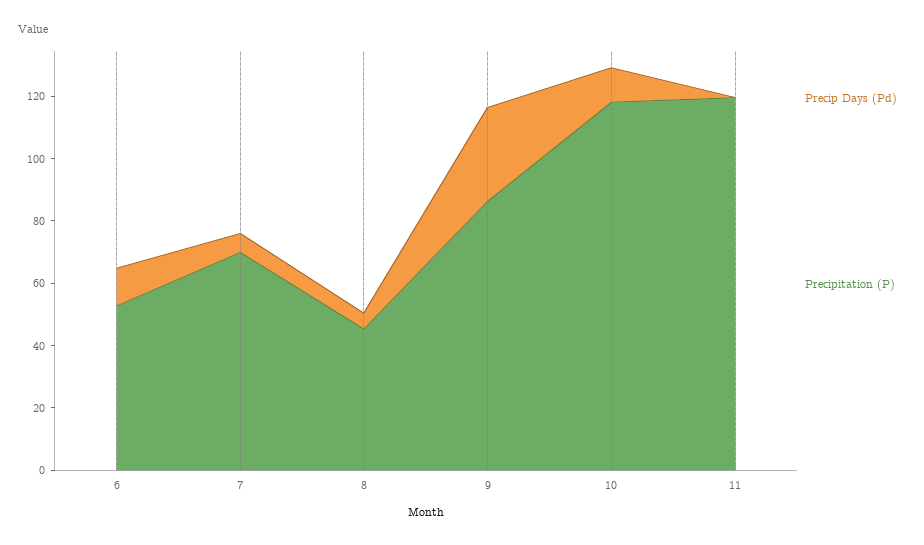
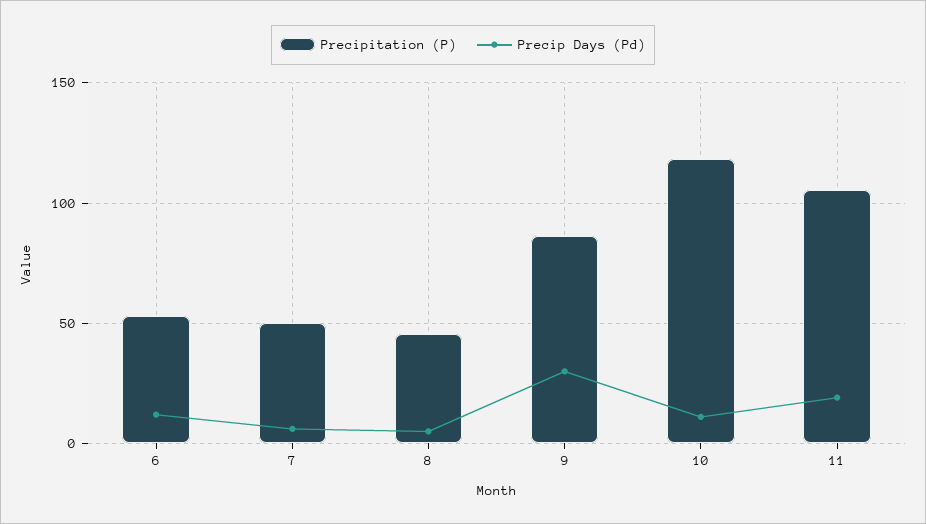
  {
    "Precip Days (Pd)": {
      "6": 10,
      "7": 5,
      "8": 5,
      "9": 30,
      "10": 10,
-     "11": 0
+     "11": 20
    },
    "Precipitation (P)": {
      "6": 55,
-     "7": 70,
+     "7": 50,
      "8": 45,
      "9": 85,
      "10": 120,
-     "11": 120
+     "11": 105
    }
  }

